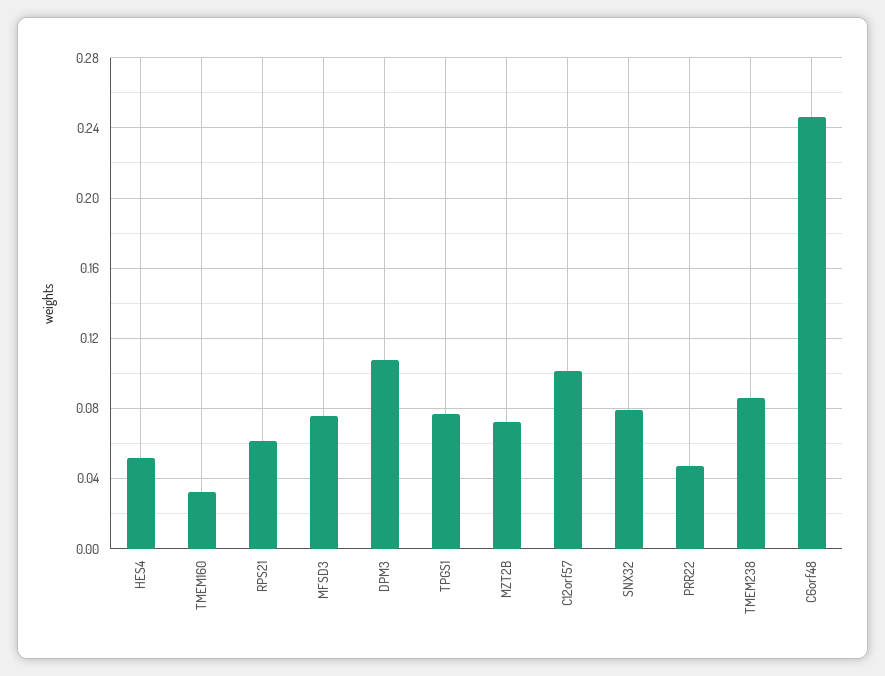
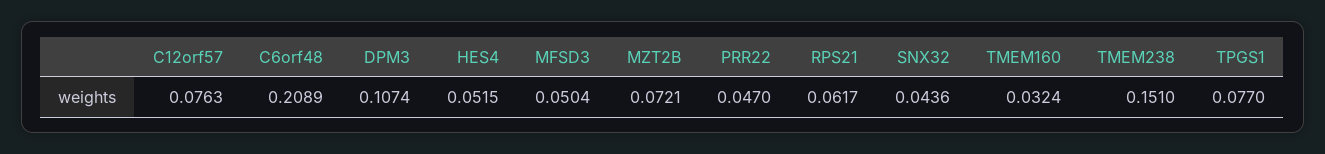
  {
    "HES4": 0.0515,
    "TMEM160": 0.0324,
    "RPS21": 0.0617,
-   "MFSD3": 0.075,
+   "MFSD3": 0.0504,
    "DPM3": 0.1074,
    "TPGS1": 0.077,
    "MZT2B": 0.0721,
-   "C12orf57": 0.1,
+   "C12orf57": 0.0763,
-   "SNX32": 0.08,
+   "SNX32": 0.0436,
    "PRR22": 0.047,
-   "TMEM238": 0.085,
+   "TMEM238": 0.151,
-   "C6orf48": 0.245
+   "C6orf48": 0.2089
  }

